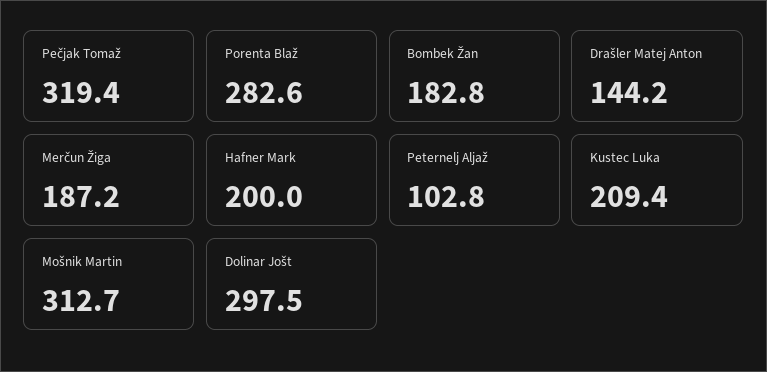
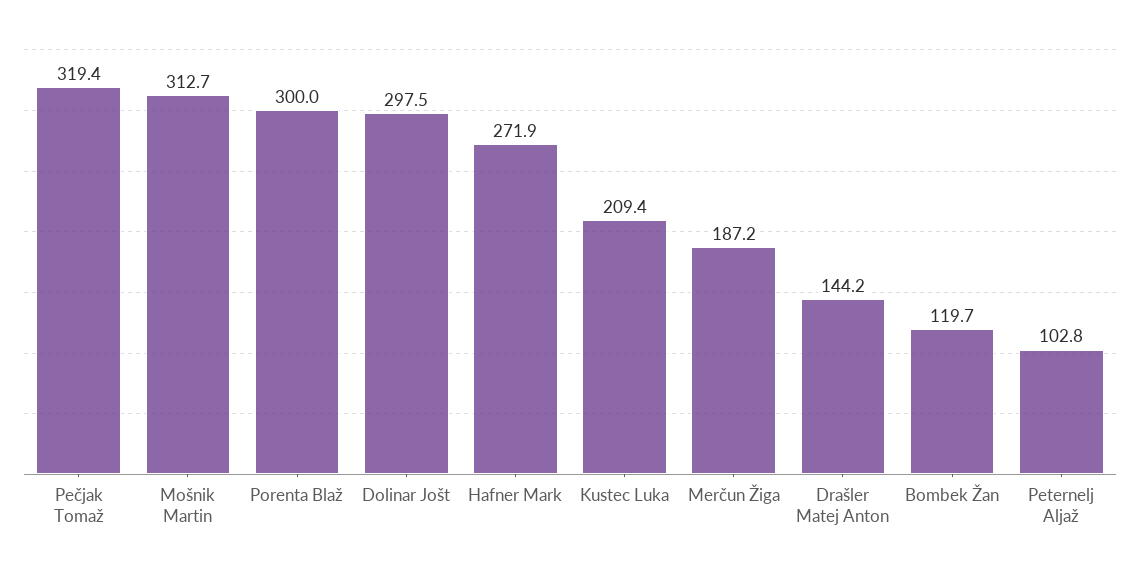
  {
    "Pečjak Tomaž": 319.4,
-   "Porenta Blaž": 282.6,
+   "Porenta Blaž": 300,
-   "Bombek Žan": 182.8,
+   "Bombek Žan": 119.7,
    "Drašler Matej Anton": 144.2,
    "Merčun Žiga": 187.2,
-   "Hafner Mark": 200,
+   "Hafner Mark": 271.9,
    "Peternelj Aljaž": 102.8,
    "Kustec Luka": 209.4,
    "Mošnik Martin": 312.7,
    "Dolinar Jošt": 297.5
  }

